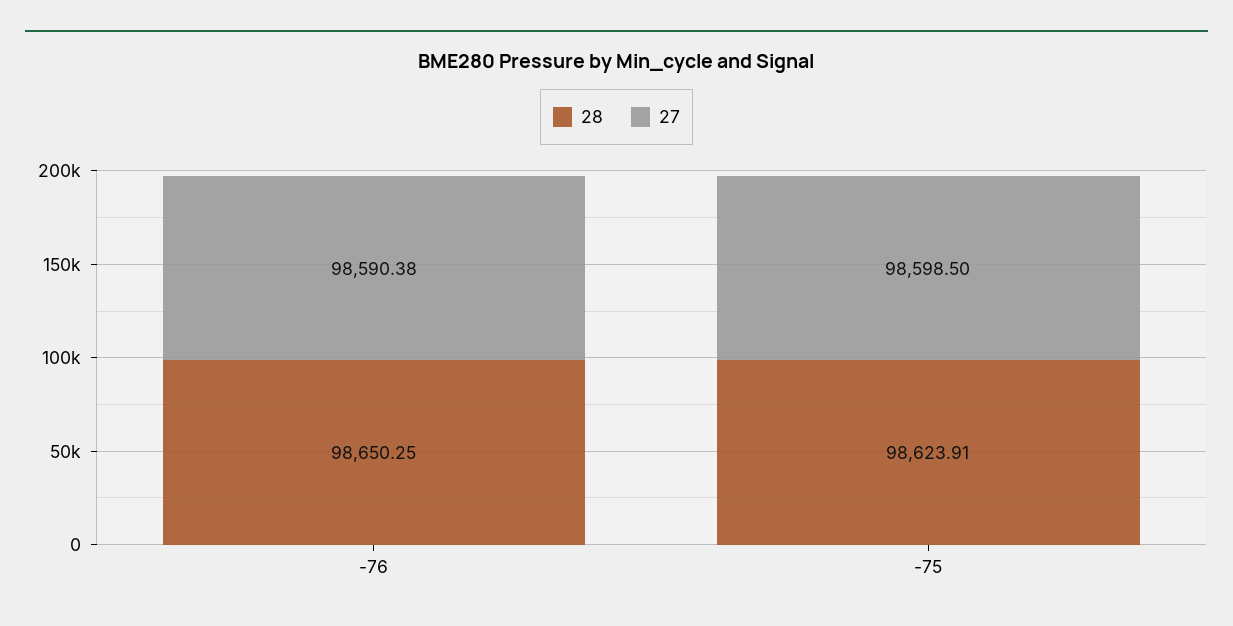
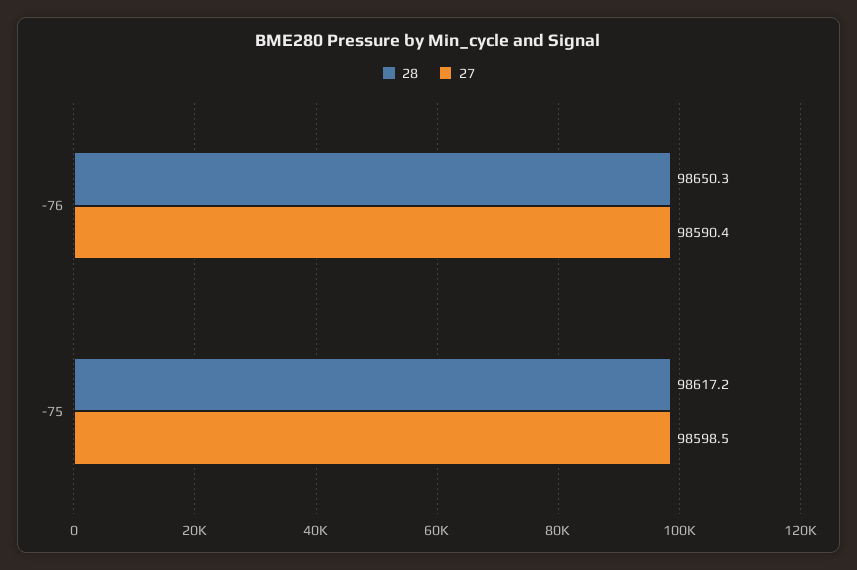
  {
    "28": {
      "-76": 98650.25,
-     "-75": 98623.91
+     "-75": 98617.2
    },
    "27": {
      "-76": 98590.38,
      "-75": 98598.5
    }
  }

